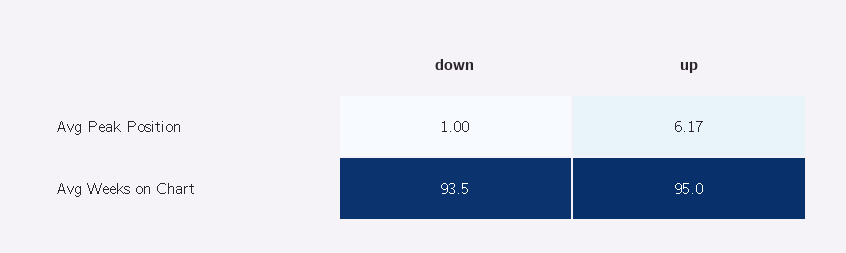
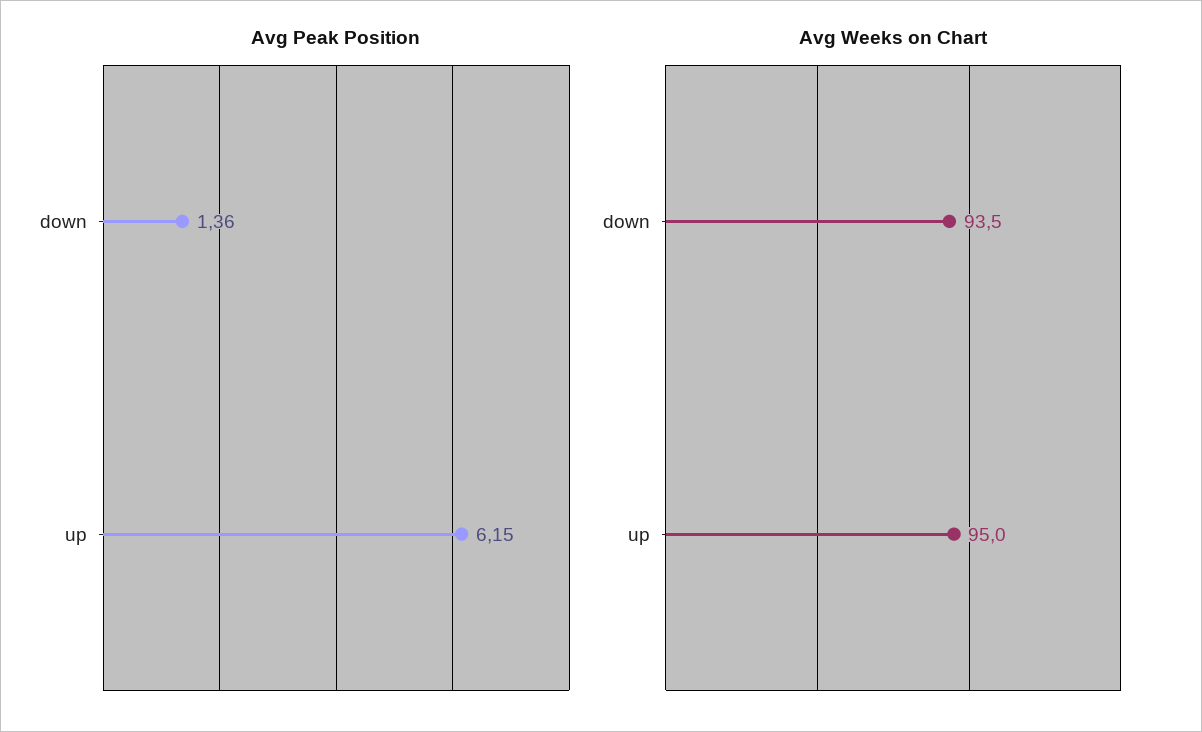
  {
    "Avg Peak Position": {
-     "down": 1,
+     "down": 1.36,
-     "up": 6.17
+     "up": 6.15
    },
    "Avg Weeks on Chart": {
      "down": 93.5,
      "up": 95
    }
  }

